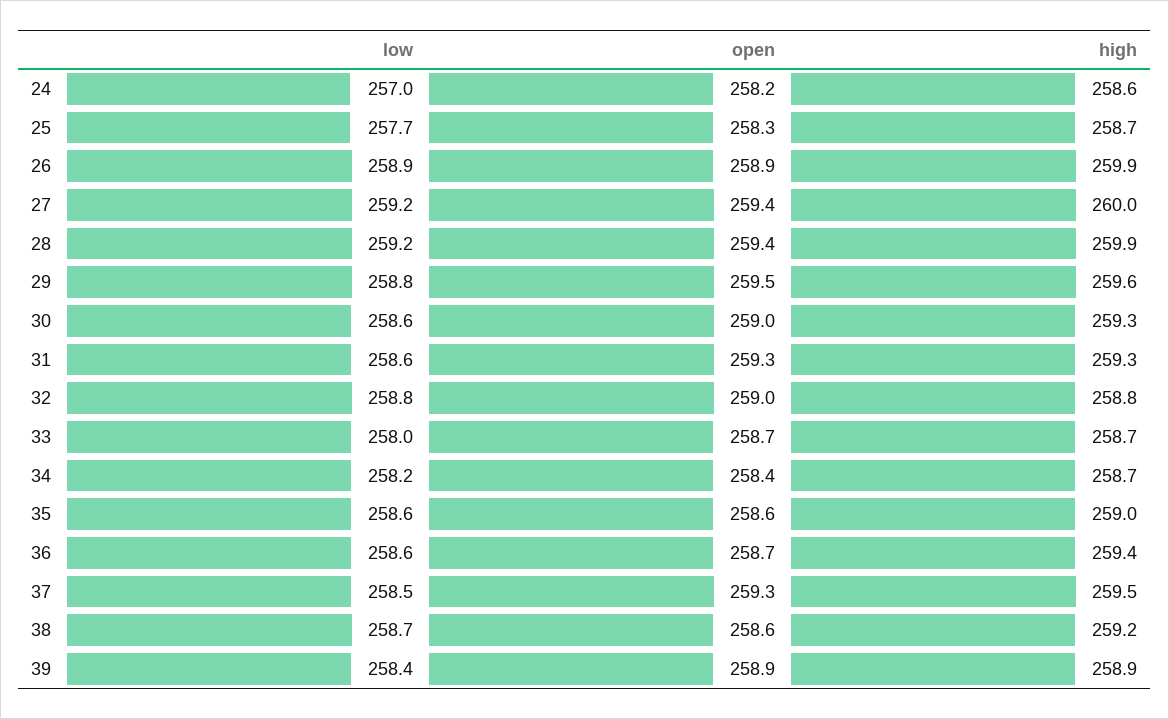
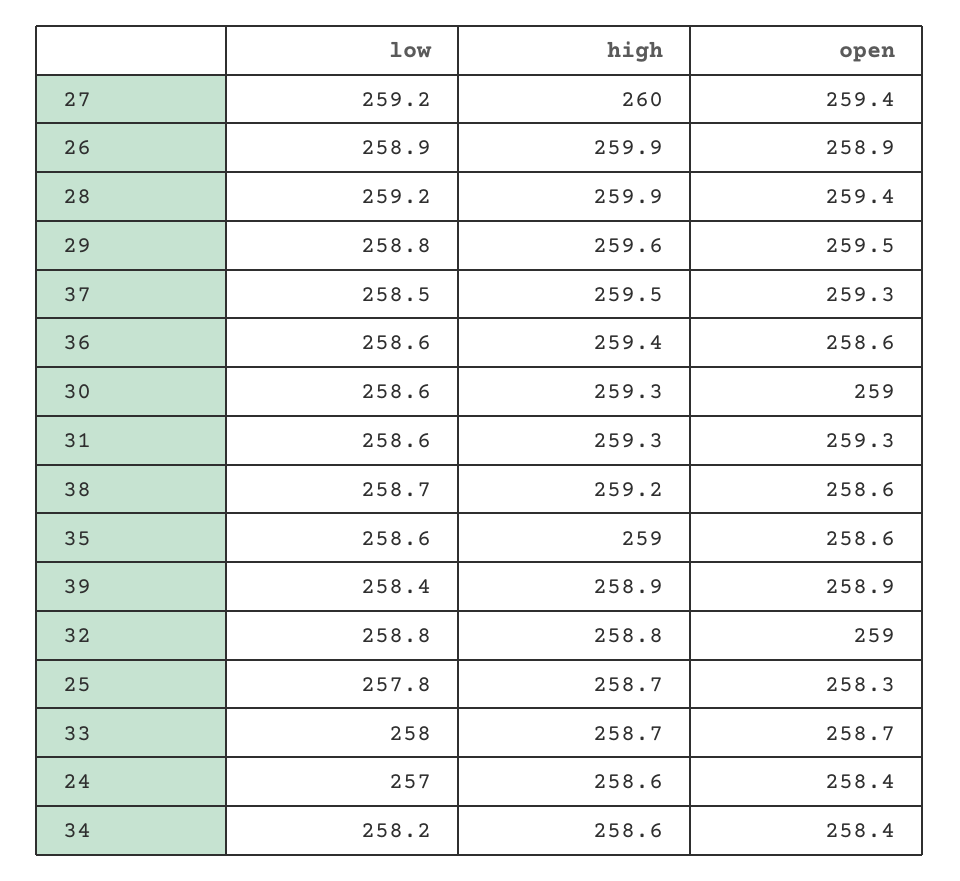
  {
    "low": {
      "24": 257,
-     "25": 257.7,
+     "25": 257.8,
      "26": 258.9,
      "27": 259.2,
      "28": 259.2,
      "29": 258.8,
      "30": 258.6,
      "31": 258.6,
      "32": 258.8,
      "33": 258,
      "34": 258.2,
      "35": 258.6,
      "36": 258.6,
      "37": 258.5,
      "38": 258.7,
      "39": 258.4
    },
    "open": {
-     "24": 258.2,
+     "24": 258.4,
      "25": 258.3,
      "26": 258.9,
      "27": 259.4,
      "28": 259.4,
      "29": 259.5,
      "30": 259,
      "31": 259.3,
      "32": 259,
      "33": 258.7,
      "34": 258.4,
      "35": 258.6,
-     "36": 258.7,
+     "36": 258.6,
      "37": 259.3,
      "38": 258.6,
      "39": 258.9
    },
    "high": {
      "24": 258.6,
      "25": 258.7,
      "26": 259.9,
      "27": 260,
      "28": 259.9,
      "29": 259.6,
      "30": 259.3,
      "31": 259.3,
      "32": 258.8,
      "33": 258.7,
-     "34": 258.7,
+     "34": 258.6,
      "35": 259,
      "36": 259.4,
      "37": 259.5,
      "38": 259.2,
      "39": 258.9
    }
  }

